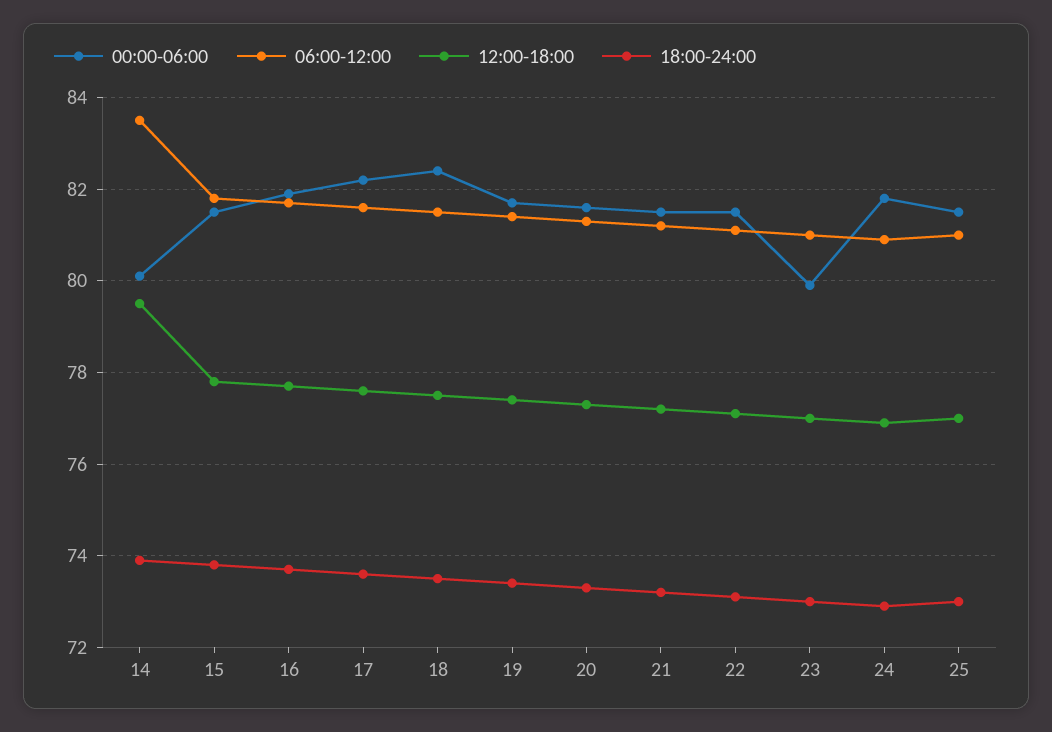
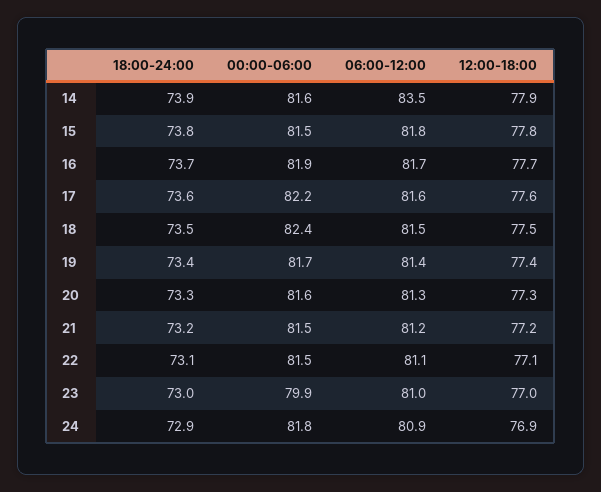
  {
    "00:00-06:00": {
-     "14": 80,
+     "14": 81.6,
      "15": 81.5,
      "16": 81.9,
      "17": 82.2,
      "18": 82.4,
      "19": 81.7,
      "20": 81.6,
      "21": 81.5,
      "22": 81.5,
      "23": 79.9,
-     "24": 81.8,
+     "24": 81.8
-     "25": 81.5
    },
    "06:00-12:00": {
      "14": 83.5,
      "15": 81.8,
      "16": 81.7,
      "17": 81.6,
      "18": 81.5,
      "19": 81.4,
      "20": 81.3,
      "21": 81.2,
      "22": 81.1,
      "23": 81,
-     "24": 80.9,
+     "24": 80.9
-     "25": 81
    },
    "12:00-18:00": {
-     "14": 79.5,
+     "14": 77.9,
      "15": 77.8,
      "16": 77.7,
      "17": 77.6,
      "18": 77.5,
      "19": 77.4,
      "20": 77.3,
      "21": 77.2,
      "22": 77.1,
      "23": 77,
-     "24": 76.9,
+     "24": 76.9
-     "25": 77
    },
    "18:00-24:00": {
      "14": 73.9,
      "15": 73.8,
      "16": 73.7,
      "17": 73.6,
      "18": 73.5,
      "19": 73.4,
      "20": 73.3,
      "21": 73.2,
      "22": 73.1,
      "23": 73,
-     "24": 72.9,
+     "24": 72.9
-     "25": 73
    }
  }

